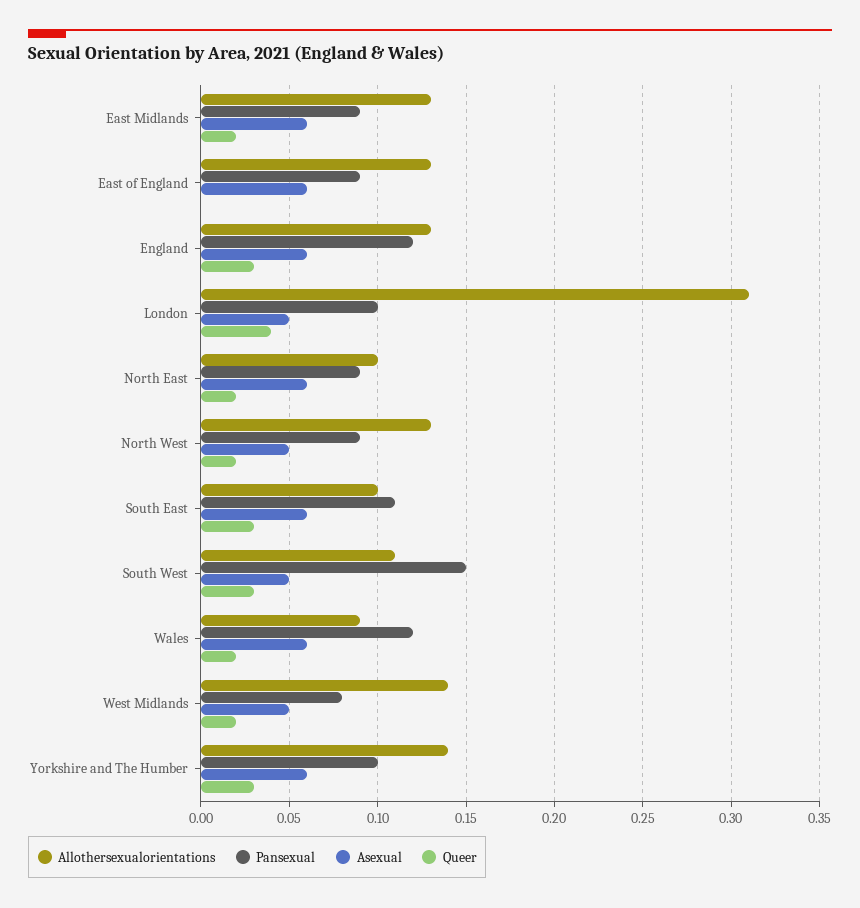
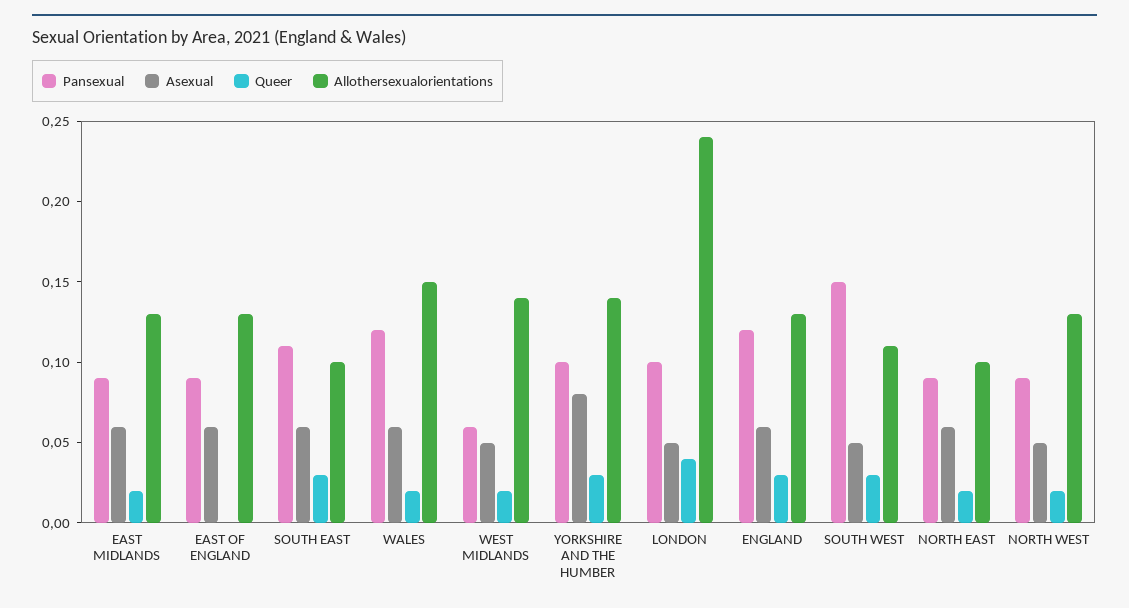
  {
    "Allothersexualorientations": {
      "East Midlands": 0.13,
      "East of England": 0.13,
      "England": 0.13,
-     "London": 0.31,
+     "London": 0.24,
      "North East": 0.1,
      "North West": 0.13,
      "South East": 0.1,
      "South West": 0.11,
-     "Wales": 0.09,
+     "Wales": 0.15,
      "West Midlands": 0.14,
      "Yorkshire and The Humber": 0.14
    },
    "Pansexual": {
      "East Midlands": 0.09,
      "East of England": 0.09,
      "England": 0.12,
      "London": 0.1,
      "North East": 0.09,
      "North West": 0.09,
      "South East": 0.11,
      "South West": 0.15,
      "Wales": 0.12,
-     "West Midlands": 0.08,
+     "West Midlands": 0.06,
      "Yorkshire and The Humber": 0.1
    },
    "Asexual": {
      "East Midlands": 0.06,
      "East of England": 0.06,
      "England": 0.06,
      "London": 0.05,
      "North East": 0.06,
      "North West": 0.05,
      "South East": 0.06,
      "South West": 0.05,
      "Wales": 0.06,
      "West Midlands": 0.05,
-     "Yorkshire and The Humber": 0.06
+     "Yorkshire and The Humber": 0.08
    },
    "Queer": {
      "East Midlands": 0.02,
      "East of England": 0,
      "England": 0.03,
      "London": 0.04,
      "North East": 0.02,
      "North West": 0.02,
      "South East": 0.03,
      "South West": 0.03,
      "Wales": 0.02,
      "West Midlands": 0.02,
      "Yorkshire and The Humber": 0.03
    }
  }

